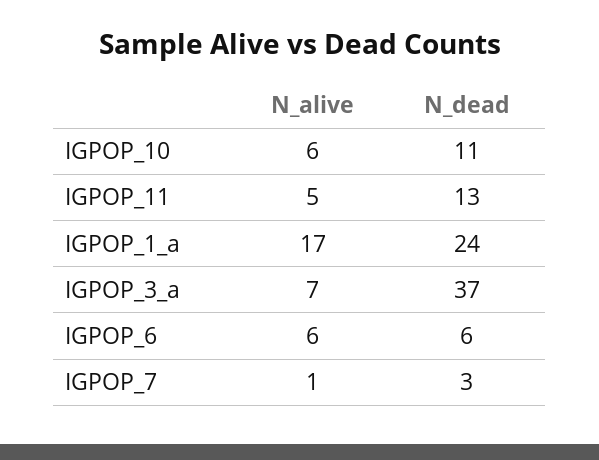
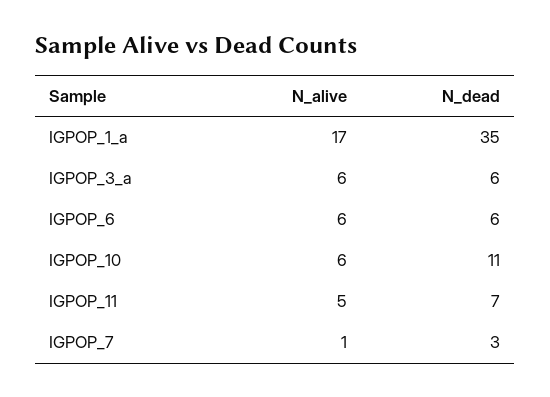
  {
    "N_alive": {
      "IGPOP_10": 6,
      "IGPOP_11": 5,
      "IGPOP_1_a": 17,
-     "IGPOP_3_a": 7,
+     "IGPOP_3_a": 6,
      "IGPOP_6": 6,
      "IGPOP_7": 1
    },
    "N_dead": {
      "IGPOP_10": 11,
-     "IGPOP_11": 13,
+     "IGPOP_11": 7,
-     "IGPOP_1_a": 24,
+     "IGPOP_1_a": 35,
-     "IGPOP_3_a": 37,
+     "IGPOP_3_a": 6,
      "IGPOP_6": 6,
      "IGPOP_7": 3
    }
  }

